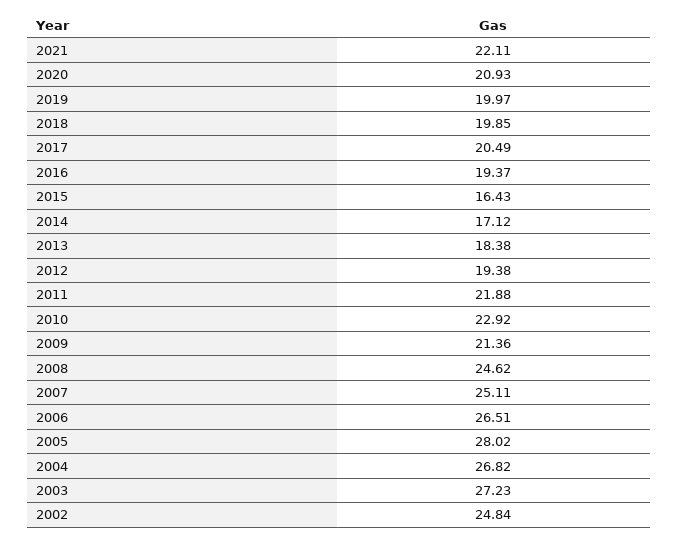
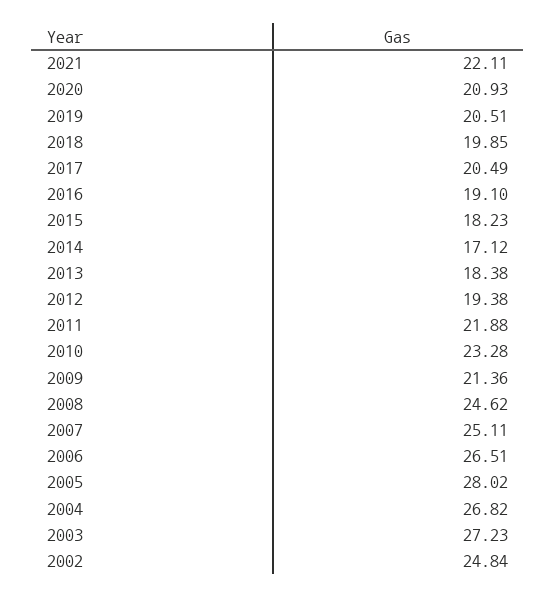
  {
    "2021": 22.11,
    "2020": 20.93,
-   "2019": 19.97,
+   "2019": 20.51,
    "2018": 19.85,
    "2017": 20.49,
-   "2016": 19.37,
+   "2016": 19.1,
-   "2015": 16.43,
+   "2015": 18.23,
    "2014": 17.12,
    "2013": 18.38,
    "2012": 19.38,
    "2011": 21.88,
-   "2010": 22.92,
+   "2010": 23.28,
    "2009": 21.36,
    "2008": 24.62,
    "2007": 25.11,
    "2006": 26.51,
    "2005": 28.02,
    "2004": 26.82,
    "2003": 27.23,
    "2002": 24.84
  }

